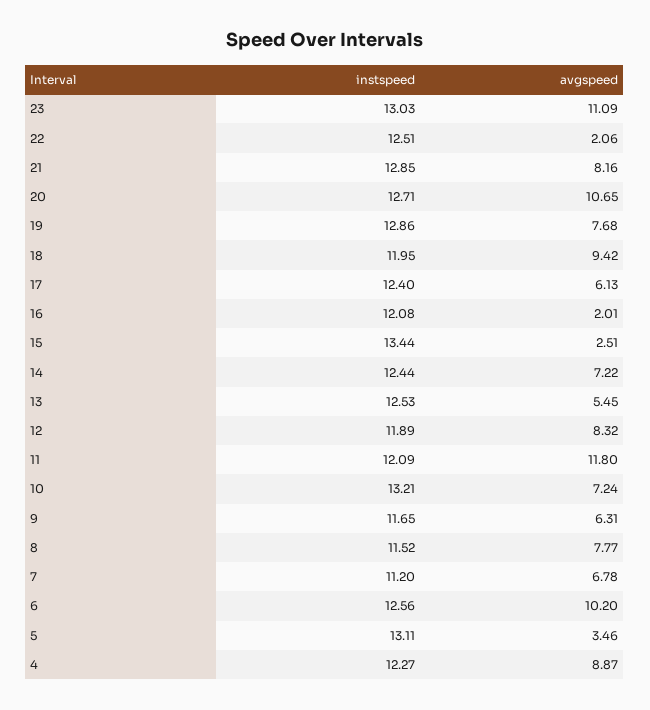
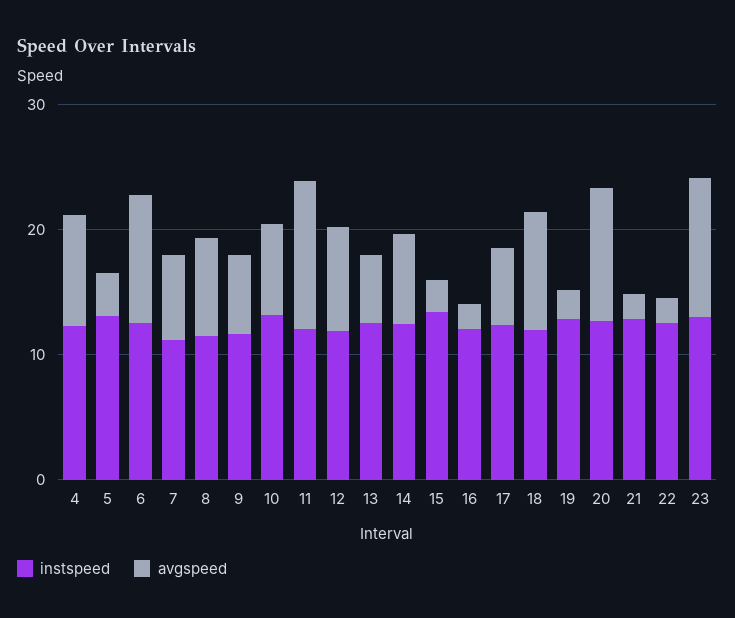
  {
    "instspeed": {
      "23": 13.03,
      "22": 12.51,
      "21": 12.85,
      "20": 12.71,
      "19": 12.86,
      "18": 11.95,
      "17": 12.4,
      "16": 12.08,
      "15": 13.44,
      "14": 12.44,
      "13": 12.53,
      "12": 11.89,
      "11": 12.09,
      "10": 13.21,
      "9": 11.65,
      "8": 11.52,
      "7": 11.2,
      "6": 12.56,
      "5": 13.11,
      "4": 12.27
    },
    "avgspeed": {
      "23": 11.09,
      "22": 2.06,
-     "21": 8.16,
+     "21": 2,
      "20": 10.65,
-     "19": 7.68,
+     "19": 2,
      "18": 9.42,
      "17": 6.13,
      "16": 2.01,
      "15": 2.51,
      "14": 7.22,
      "13": 5.45,
      "12": 8.32,
      "11": 11.8,
      "10": 7.24,
      "9": 6.31,
      "8": 7.77,
      "7": 6.78,
      "6": 10.2,
      "5": 3.46,
      "4": 8.87
    }
  }

